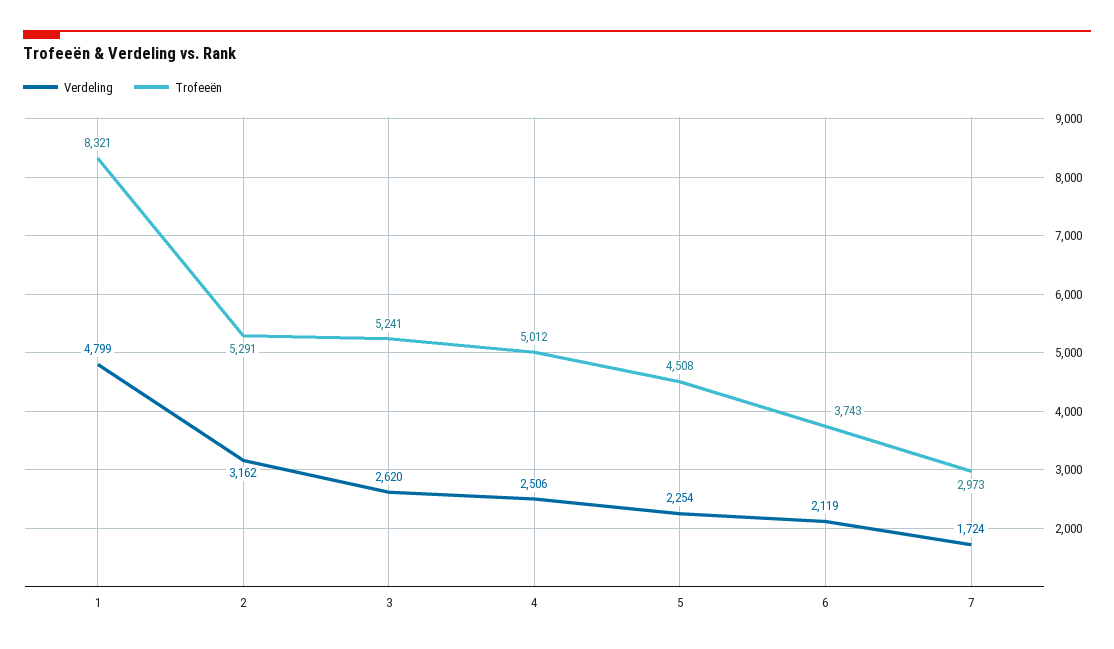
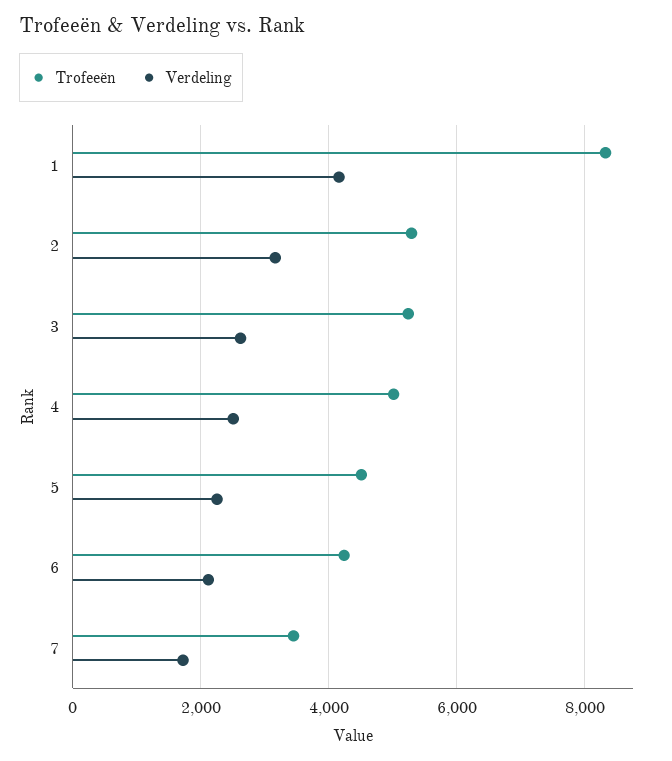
  {
    "Verdeling": {
-     "1": 4799,
+     "1": 4200,
      "2": 3162,
      "3": 2620,
      "4": 2506,
      "5": 2254,
      "6": 2119,
      "7": 1724
    },
    "Trofeeën": {
      "1": 8321,
      "2": 5291,
      "3": 5241,
      "4": 5012,
      "5": 4508,
-     "6": 3743,
+     "6": 4200,
-     "7": 2973
+     "7": 3400
    }
  }

